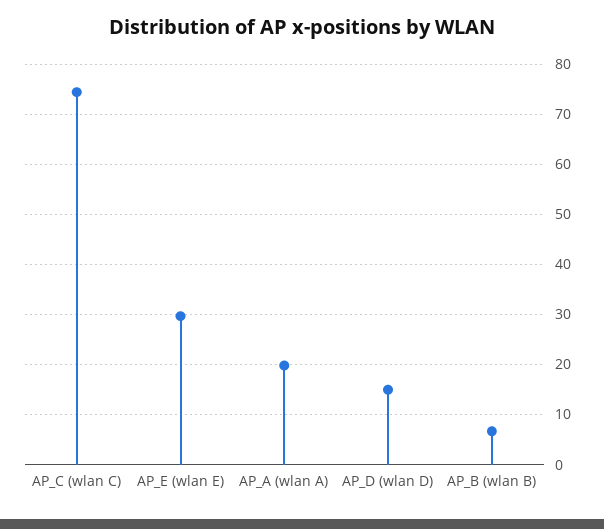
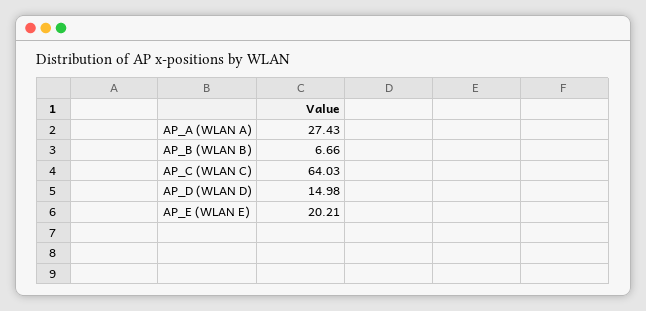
  {
-   "AP_C (wlan C)": 74,
+   "AP_C (wlan C)": 64.03,
-   "AP_E (wlan E)": 30,
+   "AP_E (wlan E)": 20.21,
-   "AP_A (wlan A)": 20,
+   "AP_A (wlan A)": 27.43,
    "AP_D (wlan D)": 14.98,
    "AP_B (wlan B)": 6.66
  }

